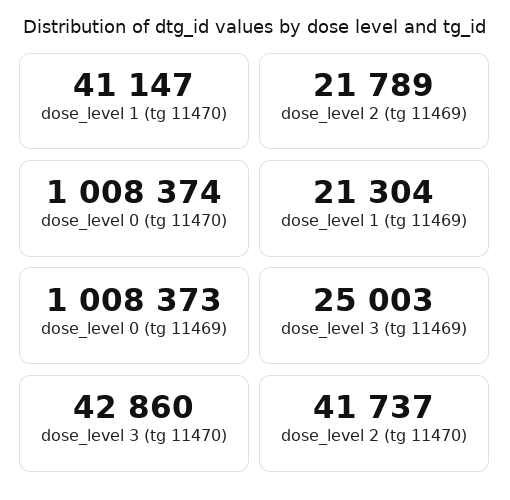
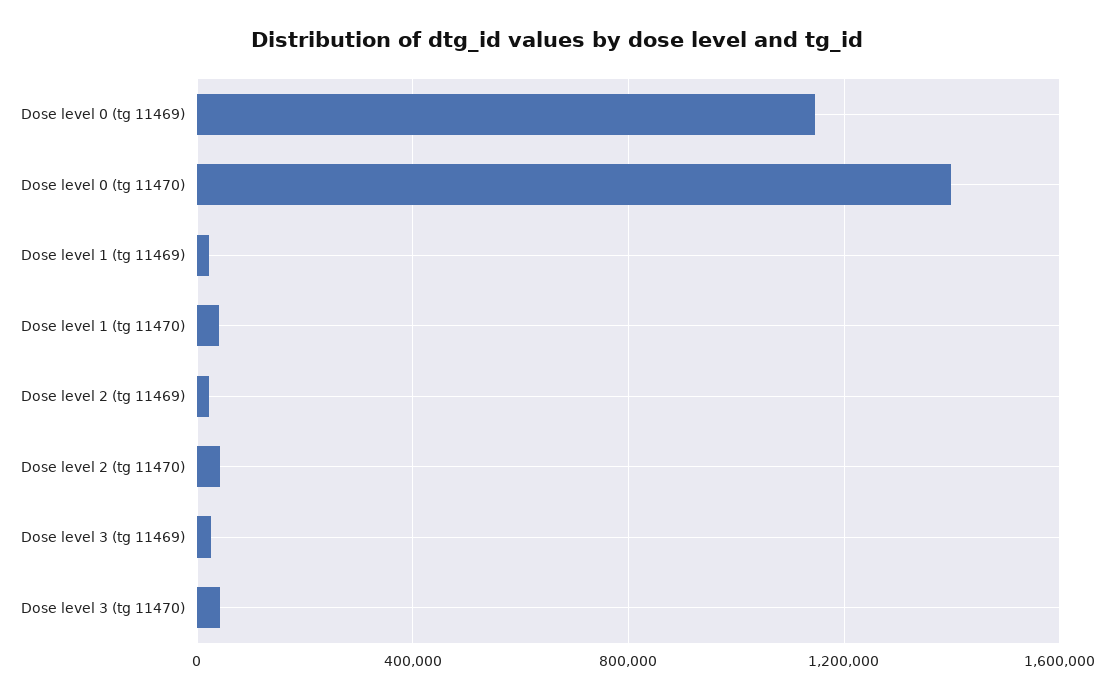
  {
    "dose_level 1 (tg 11470)": 41147,
    "dose_level 2 (tg 11469)": 21789,
-   "dose_level 0 (tg 11470)": 1008374,
+   "dose_level 0 (tg 11470)": 1400000,
    "dose_level 1 (tg 11469)": 21304,
-   "dose_level 0 (tg 11469)": 1008373,
+   "dose_level 0 (tg 11469)": 1150000,
    "dose_level 3 (tg 11469)": 25003,
    "dose_level 3 (tg 11470)": 42860,
    "dose_level 2 (tg 11470)": 41737
  }

